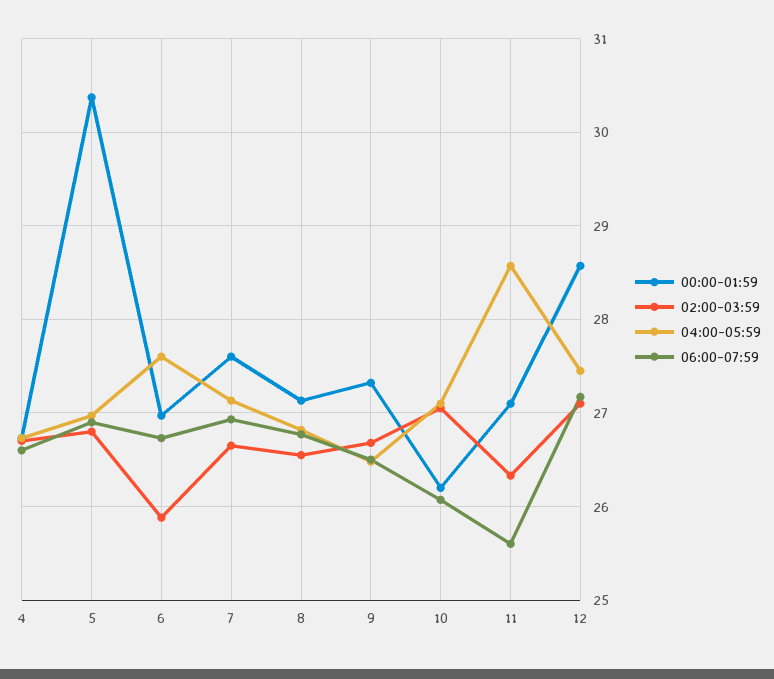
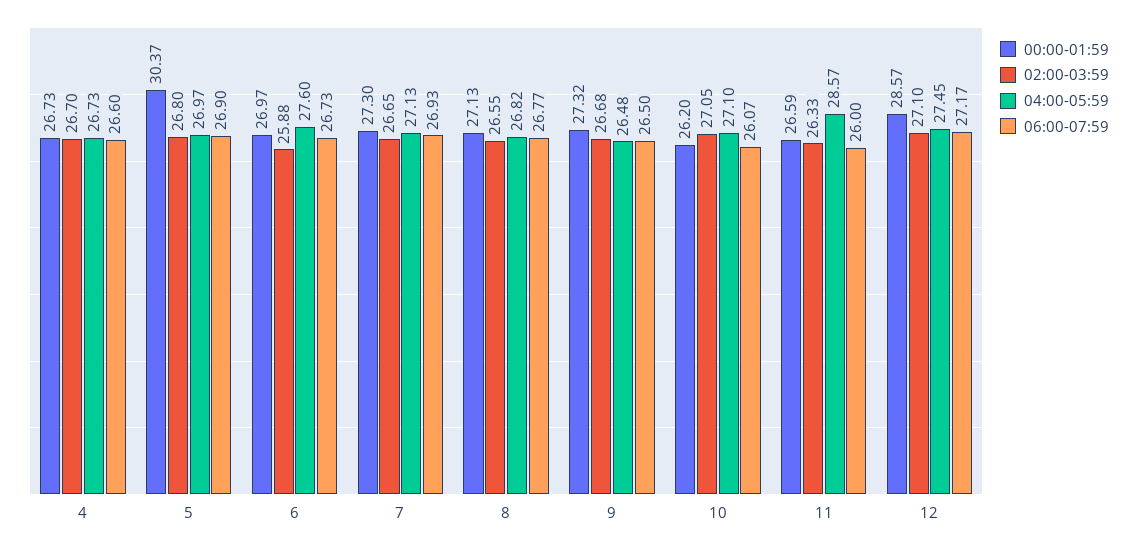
  {
    "00:00-01:59": {
      "4": 26.73,
      "5": 30.37,
      "6": 26.97,
-     "7": 27.6,
+     "7": 27.3,
      "8": 27.13,
      "9": 27.32,
      "10": 26.2,
-     "11": 27.1,
+     "11": 26.59,
      "12": 28.57
    },
    "02:00-03:59": {
      "4": 26.7,
      "5": 26.8,
      "6": 25.88,
      "7": 26.65,
      "8": 26.55,
      "9": 26.68,
      "10": 27.05,
      "11": 26.33,
      "12": 27.1
    },
    "04:00-05:59": {
      "4": 26.73,
      "5": 26.97,
      "6": 27.6,
      "7": 27.13,
      "8": 26.82,
      "9": 26.48,
      "10": 27.1,
      "11": 28.57,
      "12": 27.45
    },
    "06:00-07:59": {
      "4": 26.6,
      "5": 26.9,
      "6": 26.73,
      "7": 26.93,
      "8": 26.77,
      "9": 26.5,
      "10": 26.07,
-     "11": 25.6,
+     "11": 26,
      "12": 27.17
    }
  }

